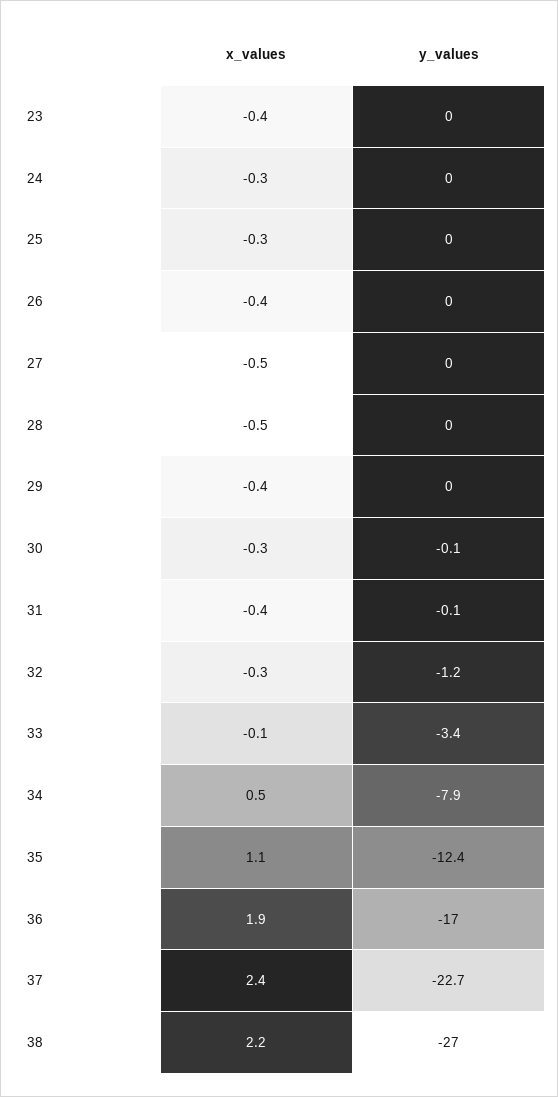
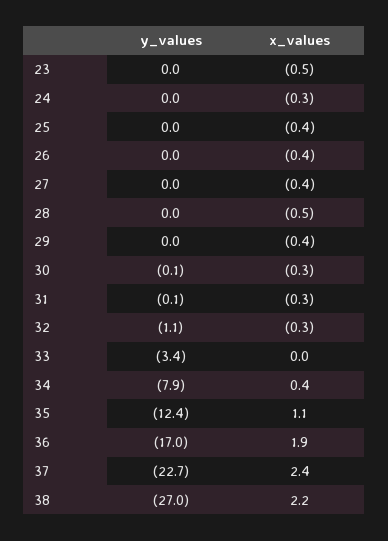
  {
    "x_values": {
-     "23": -0.4,
+     "23": -0.5,
      "24": -0.3,
-     "25": -0.3,
+     "25": -0.4,
      "26": -0.4,
-     "27": -0.5,
+     "27": -0.4,
      "28": -0.5,
      "29": -0.4,
      "30": -0.3,
-     "31": -0.4,
+     "31": -0.3,
      "32": -0.3,
-     "33": -0.1,
+     "33": 0,
-     "34": 0.5,
+     "34": 0.4,
      "35": 1.1,
      "36": 1.9,
      "37": 2.4,
      "38": 2.2
    },
    "y_values": {
      "23": 0,
      "24": 0,
      "25": 0,
      "26": 0,
      "27": 0,
      "28": 0,
      "29": 0,
      "30": -0.1,
      "31": -0.1,
-     "32": -1.2,
+     "32": -1.1,
      "33": -3.4,
      "34": -7.9,
      "35": -12.4,
      "36": -17,
      "37": -22.7,
      "38": -27
    }
  }

